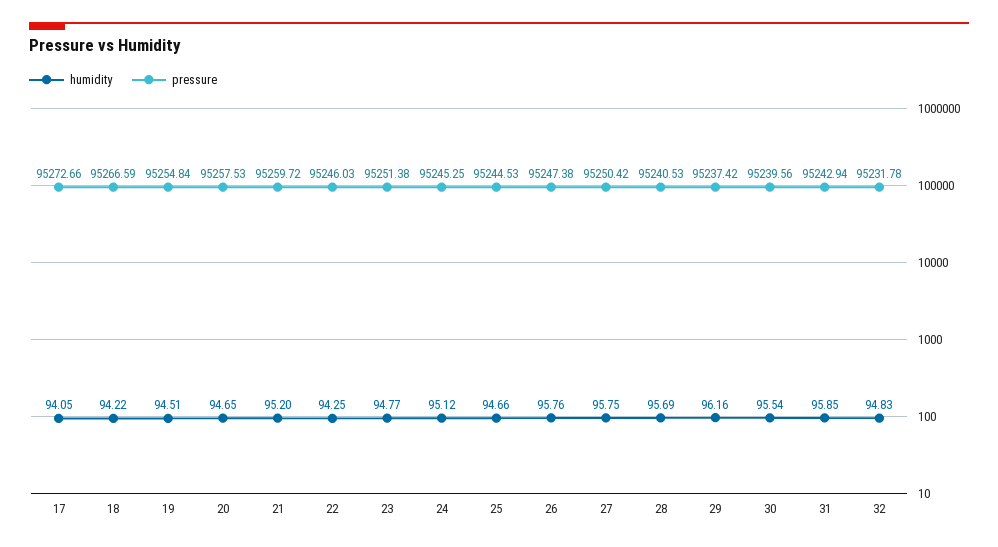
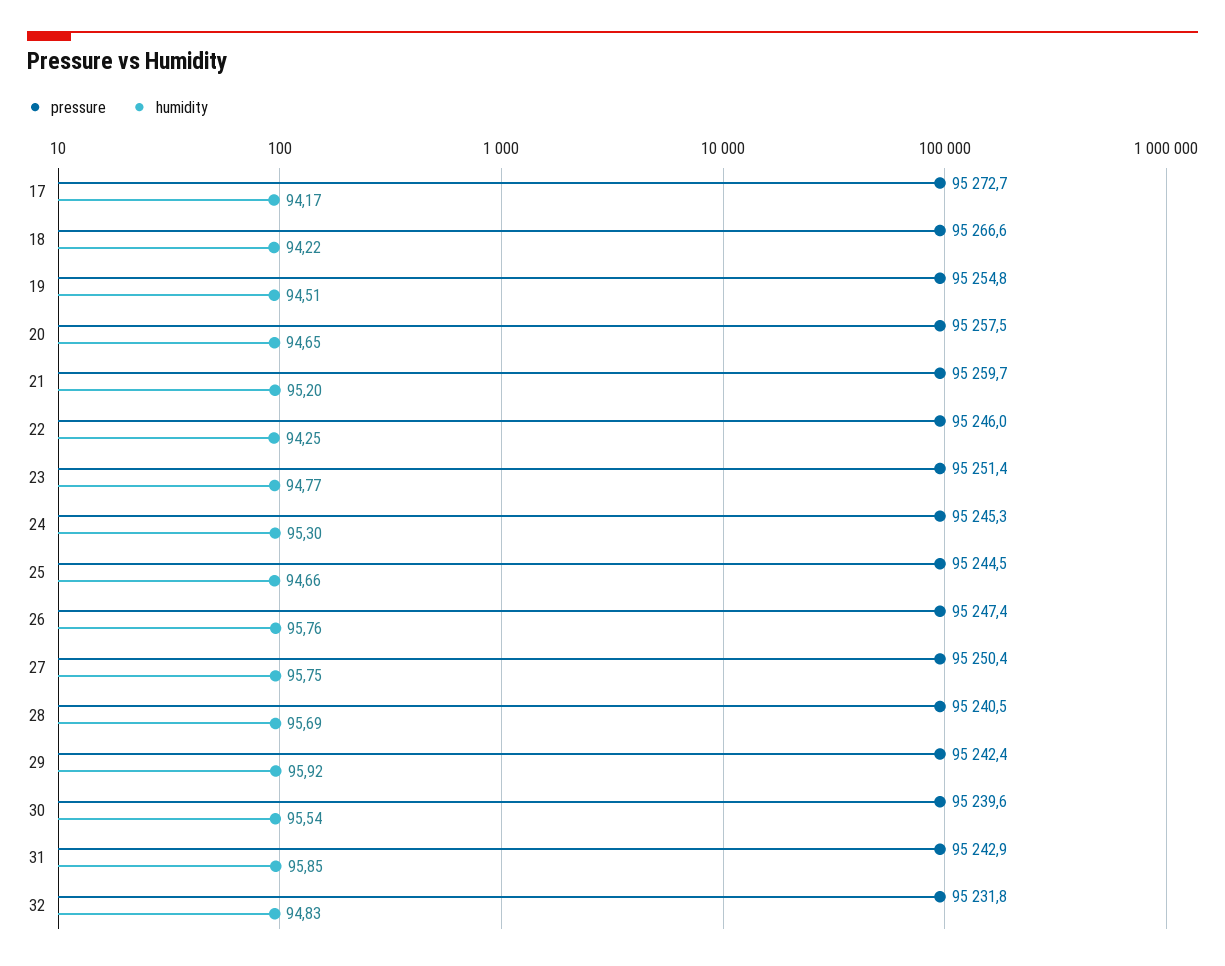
  {
    "humidity": {
-     "17": 94.05,
+     "17": 94.17,
      "18": 94.22,
      "19": 94.51,
      "20": 94.65,
      "21": 95.2,
      "22": 94.25,
      "23": 94.77,
-     "24": 95.12,
+     "24": 95.3,
      "25": 94.66,
      "26": 95.76,
      "27": 95.75,
      "28": 95.69,
-     "29": 96.16,
+     "29": 95.92,
      "30": 95.54,
      "31": 95.85,
      "32": 94.83
    },
    "pressure": {
      "17": 95272.66,
      "18": 95266.59,
      "19": 95254.84,
      "20": 95257.53,
      "21": 95259.72,
      "22": 95246.03,
      "23": 95251.38,
      "24": 95245.25,
      "25": 95244.53,
      "26": 95247.38,
      "27": 95250.42,
      "28": 95240.53,
-     "29": 95237.42,
+     "29": 95242.4,
      "30": 95239.56,
      "31": 95242.94,
      "32": 95231.78
    }
  }

